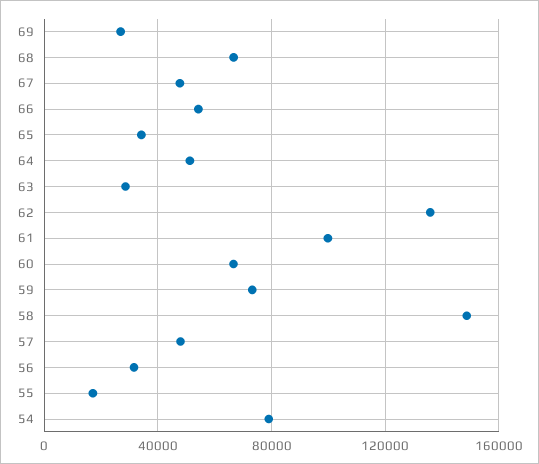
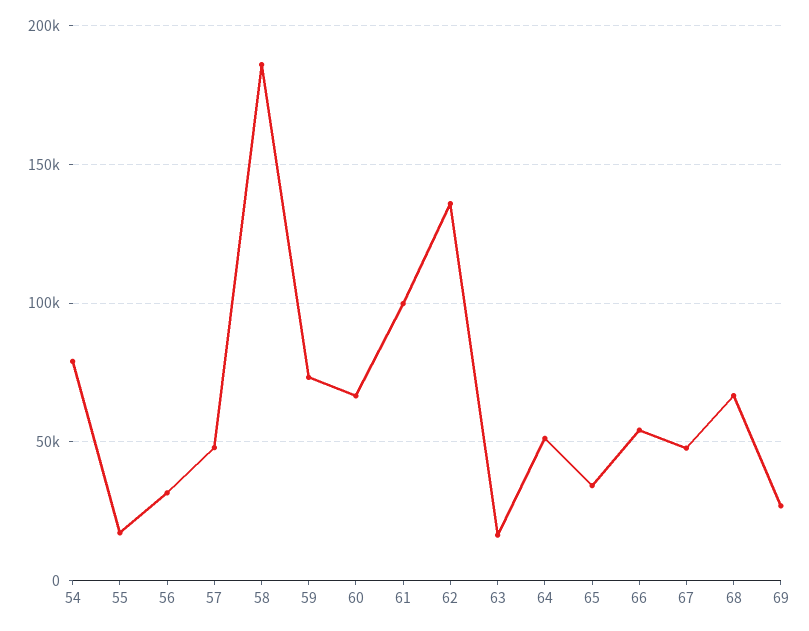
  {
    "69": 25000,
    "68": 65000,
    "67": 50000,
    "66": 55000,
    "65": 35000,
    "64": 50000,
-   "63": 30000,
+   "63": 15000,
    "62": 135000,
    "61": 100000,
    "60": 65000,
    "59": 75000,
-   "58": 150000,
+   "58": 185000,
    "57": 50000,
    "56": 30000,
    "55": 15000,
    "54": 80000
  }

